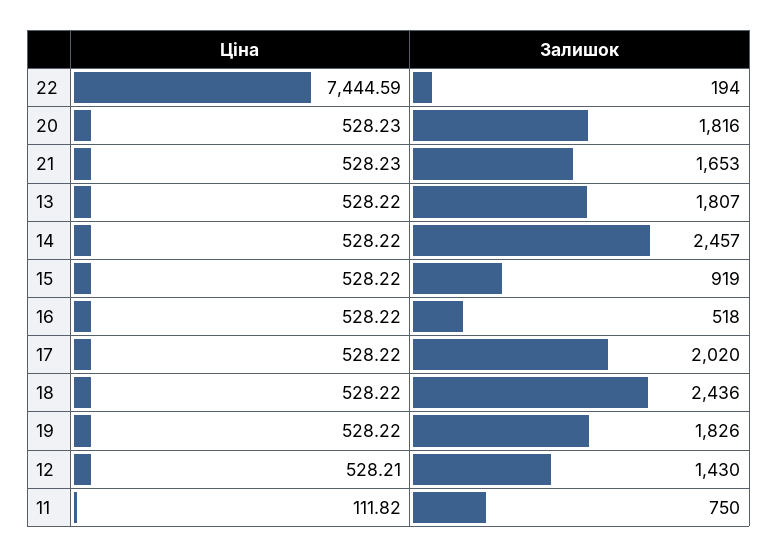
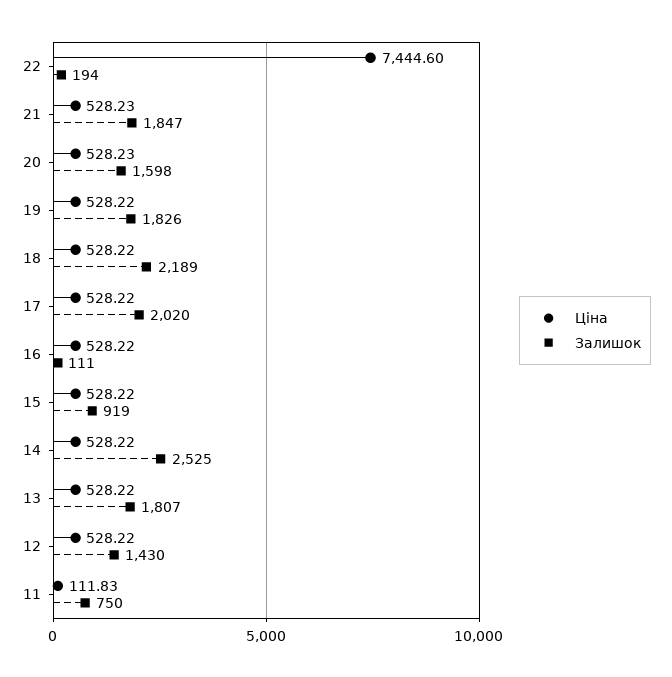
  {
    "Ціна": {
-     "22": 7444.59,
+     "22": 7444.6,
      "20": 528.23,
      "21": 528.23,
      "13": 528.22,
      "14": 528.22,
      "15": 528.22,
      "16": 528.22,
      "17": 528.22,
      "18": 528.22,
      "19": 528.22,
-     "12": 528.21,
+     "12": 528.22,
-     "11": 111.82
+     "11": 111.83
    },
    "Залишок": {
      "22": 194,
-     "20": 1816,
+     "20": 1598,
-     "21": 1653,
+     "21": 1847,
      "13": 1807,
-     "14": 2457,
+     "14": 2525,
      "15": 919,
-     "16": 518,
+     "16": 111,
      "17": 2020,
-     "18": 2436,
+     "18": 2189,
      "19": 1826,
      "12": 1430,
      "11": 750
    }
  }

